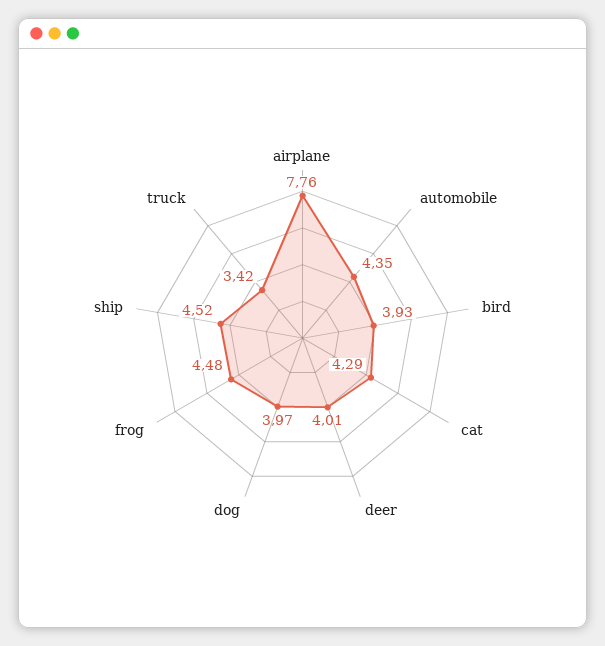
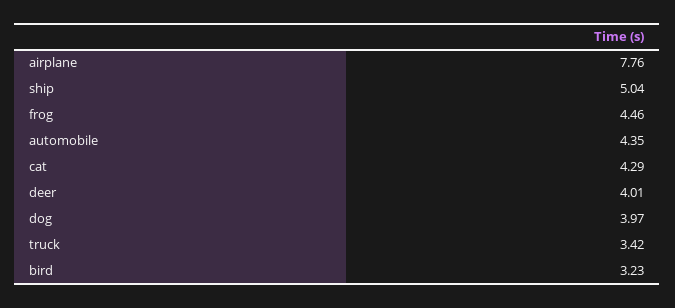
  {
    "airplane": 7.76,
    "automobile": 4.35,
-   "bird": 3.93,
+   "bird": 3.23,
    "cat": 4.29,
    "deer": 4.01,
    "dog": 3.97,
-   "frog": 4.48,
+   "frog": 4.46,
-   "ship": 4.52,
+   "ship": 5.04,
    "truck": 3.42
  }

